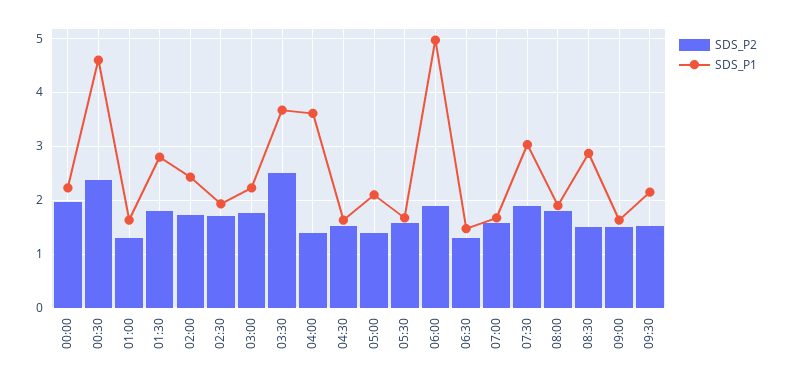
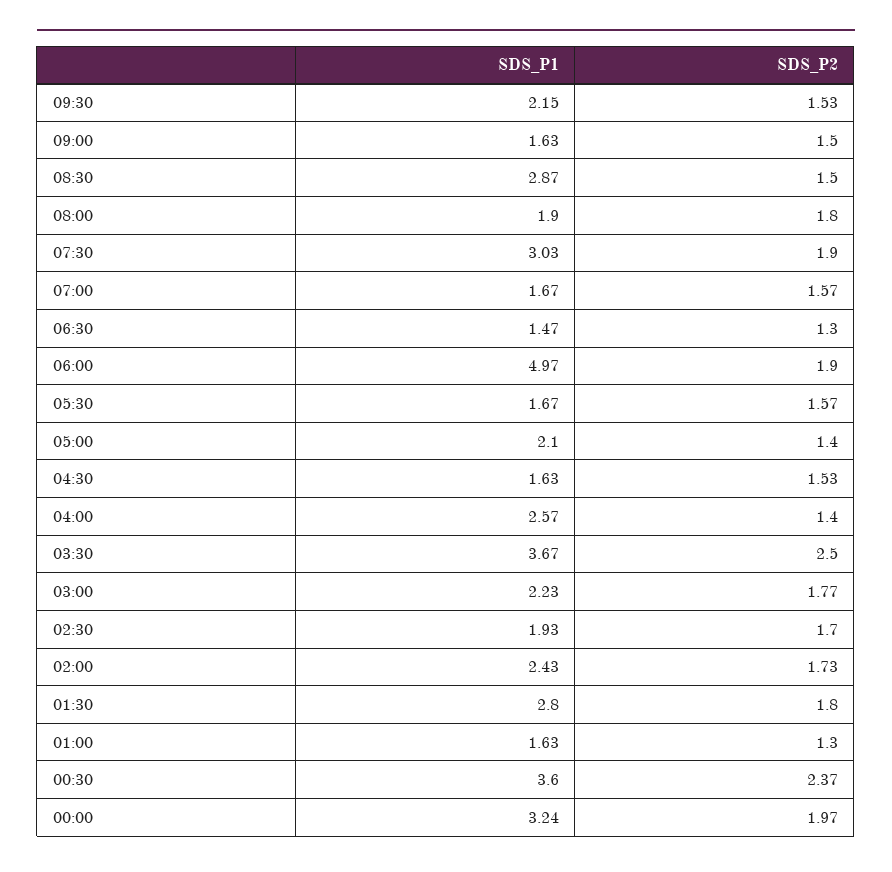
  {
    "SDS_P2": {
      "00:00": 1.97,
      "00:30": 2.37,
      "01:00": 1.3,
      "01:30": 1.8,
      "02:00": 1.73,
      "02:30": 1.7,
      "03:00": 1.77,
      "03:30": 2.5,
      "04:00": 1.4,
      "04:30": 1.53,
      "05:00": 1.4,
      "05:30": 1.57,
      "06:00": 1.9,
      "06:30": 1.3,
      "07:00": 1.57,
      "07:30": 1.9,
      "08:00": 1.8,
      "08:30": 1.5,
      "09:00": 1.5,
      "09:30": 1.53
    },
    "SDS_P1": {
-     "00:00": 2.2,
+     "00:00": 3.24,
-     "00:30": 4.6,
+     "00:30": 3.6,
      "01:00": 1.63,
      "01:30": 2.8,
      "02:00": 2.43,
      "02:30": 1.93,
      "03:00": 2.23,
      "03:30": 3.67,
-     "04:00": 3.6,
+     "04:00": 2.57,
      "04:30": 1.63,
      "05:00": 2.1,
      "05:30": 1.67,
      "06:00": 4.97,
      "06:30": 1.47,
      "07:00": 1.67,
      "07:30": 3.03,
      "08:00": 1.9,
      "08:30": 2.87,
      "09:00": 1.63,
      "09:30": 2.15
    }
  }

